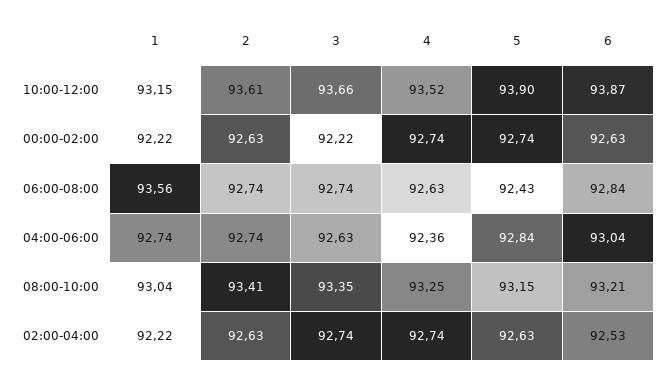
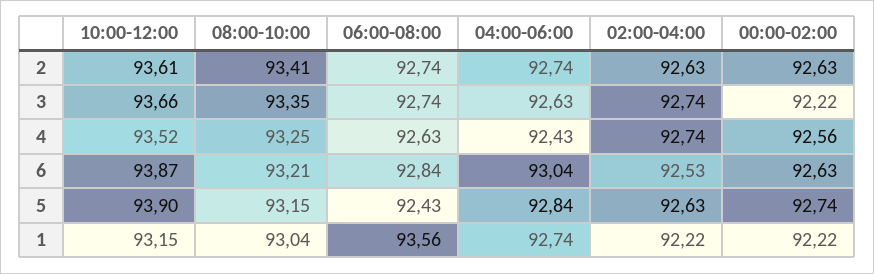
  {
    "1": {
      "10:00-12:00": 93.15,
      "00:00-02:00": 92.22,
      "06:00-08:00": 93.56,
      "04:00-06:00": 92.74,
      "08:00-10:00": 93.04,
      "02:00-04:00": 92.22
    },
    "2": {
      "10:00-12:00": 93.61,
      "00:00-02:00": 92.63,
      "06:00-08:00": 92.74,
      "04:00-06:00": 92.74,
      "08:00-10:00": 93.41,
      "02:00-04:00": 92.63
    },
    "3": {
      "10:00-12:00": 93.66,
      "00:00-02:00": 92.22,
      "06:00-08:00": 92.74,
      "04:00-06:00": 92.63,
      "08:00-10:00": 93.35,
      "02:00-04:00": 92.74
    },
    "4": {
      "10:00-12:00": 93.52,
-     "00:00-02:00": 92.74,
+     "00:00-02:00": 92.56,
      "06:00-08:00": 92.63,
-     "04:00-06:00": 92.36,
+     "04:00-06:00": 92.43,
      "08:00-10:00": 93.25,
      "02:00-04:00": 92.74
    },
    "5": {
      "10:00-12:00": 93.9,
      "00:00-02:00": 92.74,
      "06:00-08:00": 92.43,
      "04:00-06:00": 92.84,
      "08:00-10:00": 93.15,
      "02:00-04:00": 92.63
    },
    "6": {
      "10:00-12:00": 93.87,
      "00:00-02:00": 92.63,
      "06:00-08:00": 92.84,
      "04:00-06:00": 93.04,
      "08:00-10:00": 93.21,
      "02:00-04:00": 92.53
    }
  }

